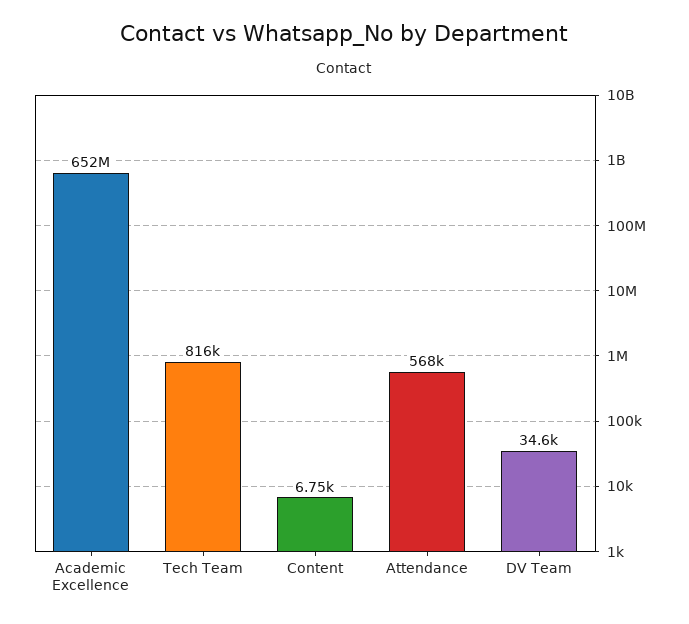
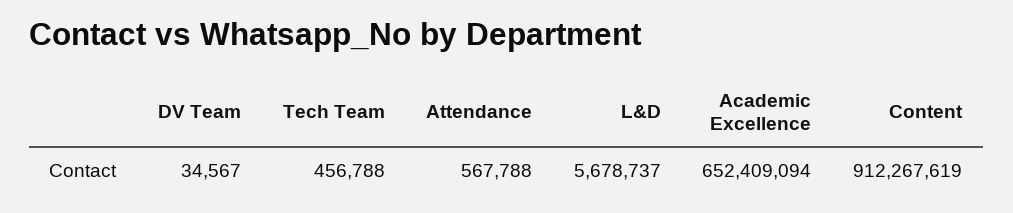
  {
    "Academic Excellence": 652409094,
-   "Tech Team": 816000,
+   "Tech Team": 456788,
-   "Content": 6750,
+   "Content": 912267619,
    "Attendance": 567788,
-   "DV Team": 34567
+   "DV Team": 34567,
+   "L&D": 5678737
  }

